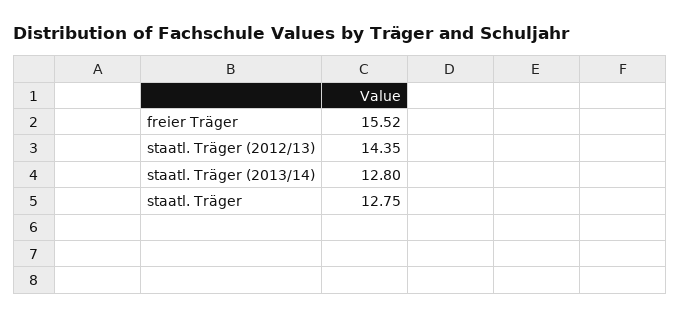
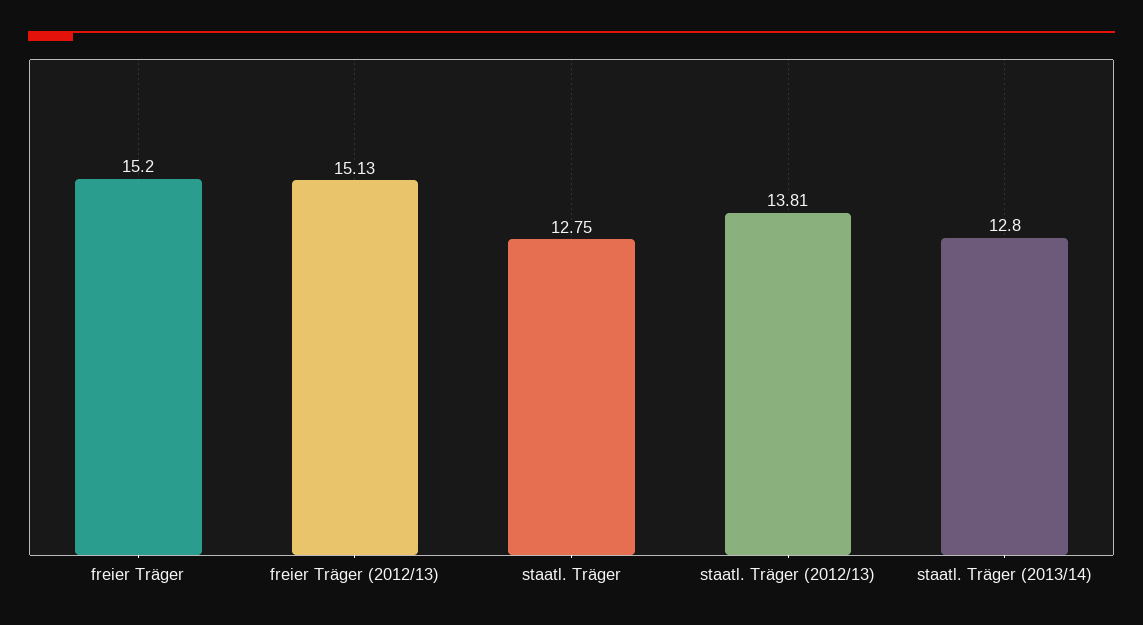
  {
-   "freier Träger": 15.52,
+   "freier Träger": 15.2,
-   "staatl. Träger (2012/13)": 14.35,
+   "staatl. Träger (2012/13)": 13.81,
    "staatl. Träger (2013/14)": 12.8,
-   "staatl. Träger": 12.75
+   "staatl. Träger": 12.75,
+   "freier Träger (2012/13)": 15.13
  }

